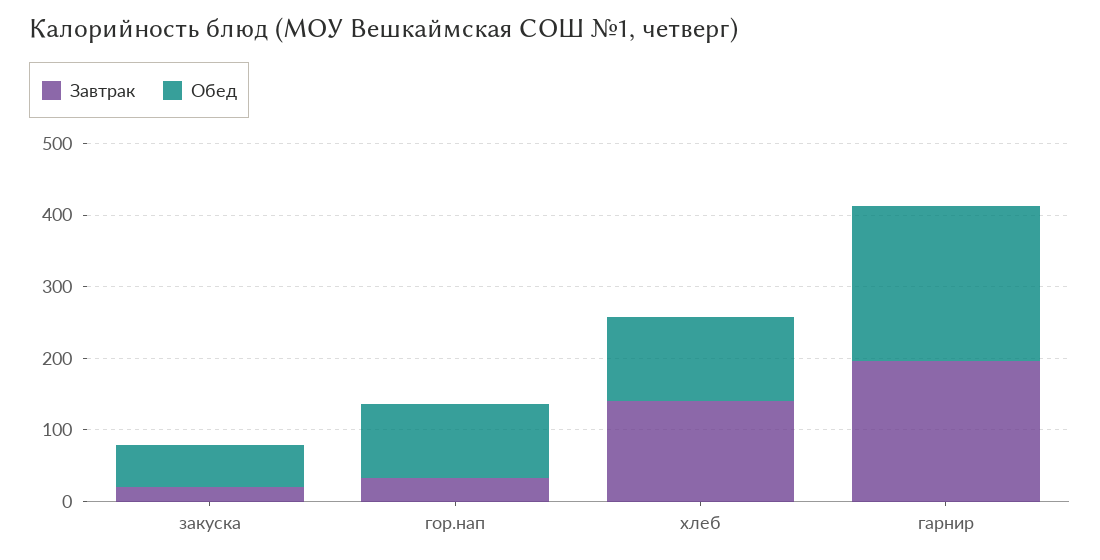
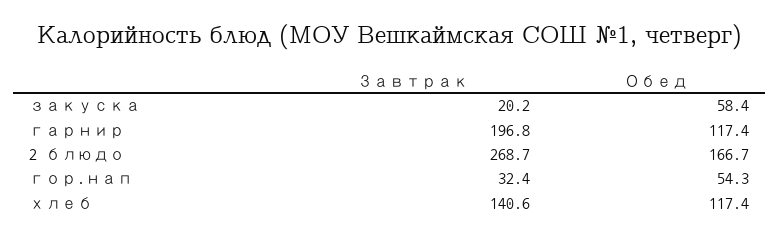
  {
    "Завтрак": {
      "закуска": 20.2,
      "гор.нап": 32.4,
      "хлеб": 140.6,
-     "гарнир": 196.8
+     "гарнир": 196.8,
+     "2 блюдо": 268.7
    },
    "Обед": {
      "закуска": 58.4,
-     "гор.нап": 100,
+     "гор.нап": 54.3,
      "хлеб": 117.4,
-     "гарнир": 220
+     "гарнир": 117.4,
+     "2 блюдо": 166.7
    }
  }

